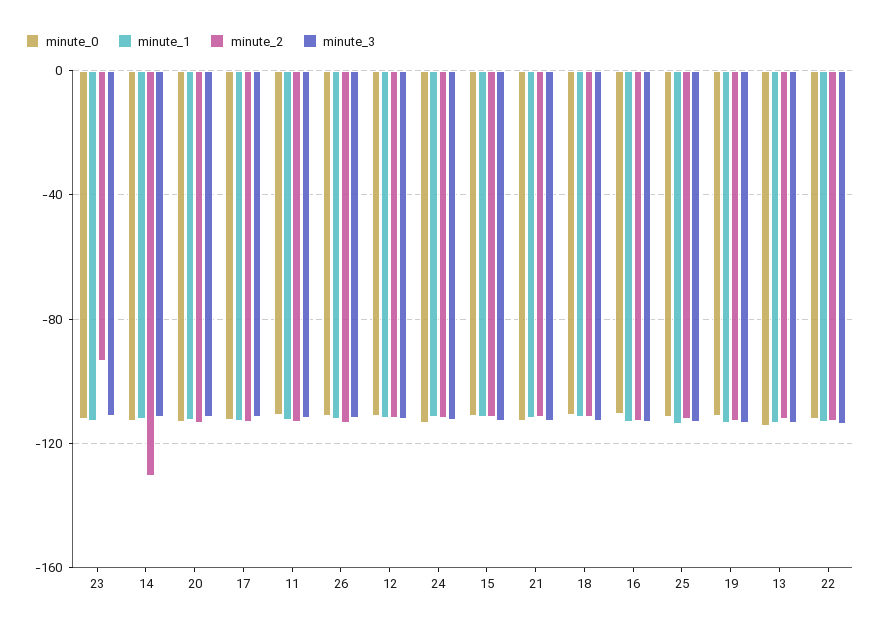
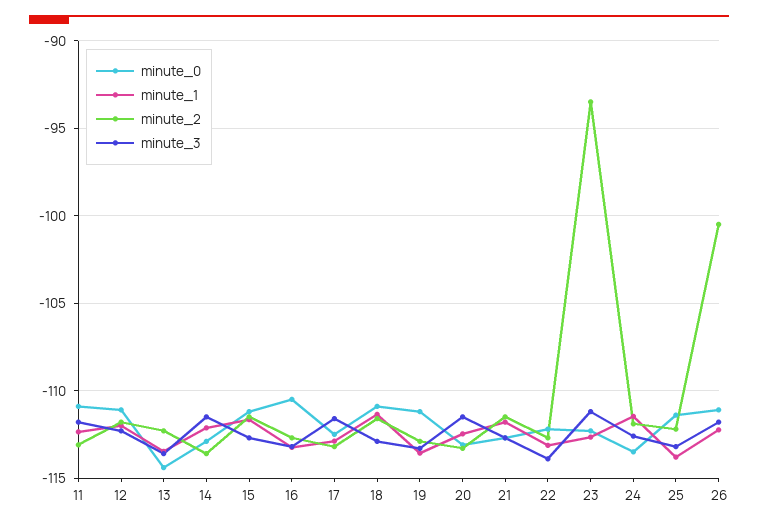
  {
    "minute_0": {
      "23": -112.5,
      "14": -113,
      "20": -113,
      "17": -112.5,
      "11": -111,
      "26": -111,
      "12": -111,
      "24": -113.5,
      "15": -111,
      "21": -112.5,
      "18": -111,
      "16": -110.5,
      "25": -111.5,
      "19": -111,
      "13": -114.5,
      "22": -112
    },
    "minute_1": {
      "23": -112.5,
      "14": -112,
      "20": -112.5,
      "17": -113,
      "11": -112.5,
      "26": -112,
      "12": -112,
      "24": -111.5,
      "15": -111.5,
      "21": -112,
      "18": -111.5,
      "16": -113,
      "25": -114,
      "19": -113.5,
      "13": -113.5,
      "22": -113
    },
    "minute_2": {
      "23": -93.5,
-     "14": -130,
+     "14": -113.5,
      "20": -113.5,
      "17": -113,
      "11": -113,
-     "26": -115,
+     "26": -100.5,
      "12": -112,
      "24": -112,
      "15": -111.5,
      "21": -111.5,
      "18": -111.5,
      "16": -112.5,
      "25": -112,
      "19": -113,
      "13": -112.5,
      "22": -112.5
    },
    "minute_3": {
      "23": -111,
      "14": -111.5,
      "20": -111.5,
      "17": -111.5,
      "11": -112,
      "26": -112,
      "12": -112.5,
      "24": -112.5,
      "15": -112.5,
      "21": -112.5,
      "18": -113,
      "16": -113,
      "25": -113,
      "19": -113.5,
      "13": -113.5,
      "22": -114
    }
  }

